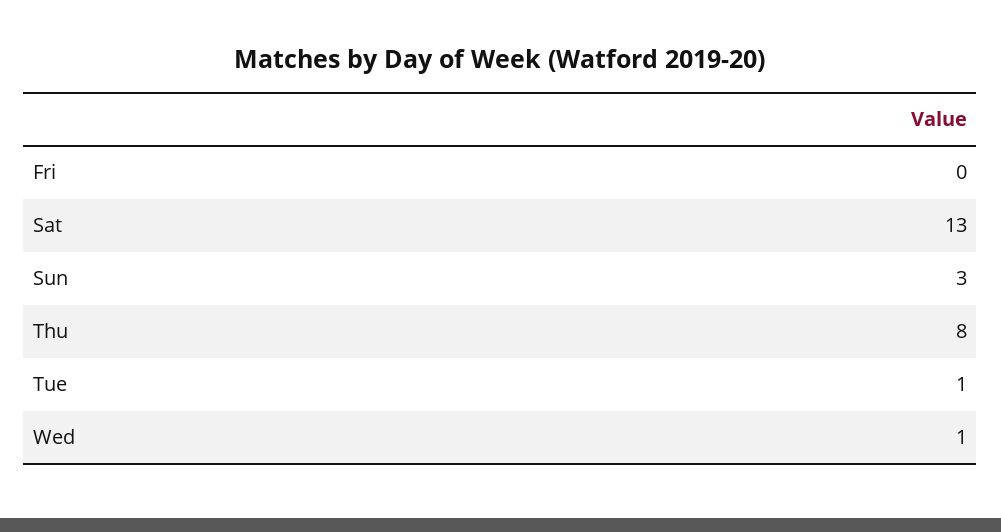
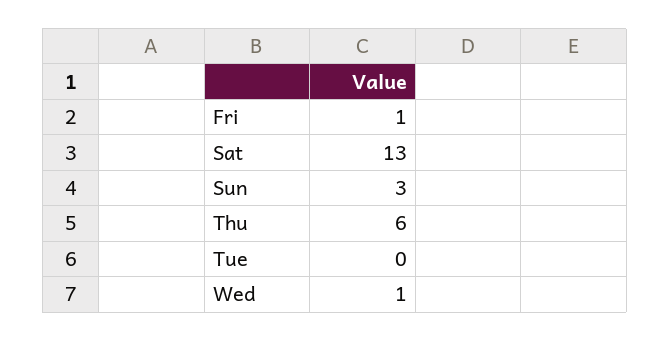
  {
-   "Fri": 0,
+   "Fri": 1,
    "Sat": 13,
    "Sun": 3,
-   "Thu": 8,
+   "Thu": 6,
-   "Tue": 1,
+   "Tue": 0,
    "Wed": 1
  }

